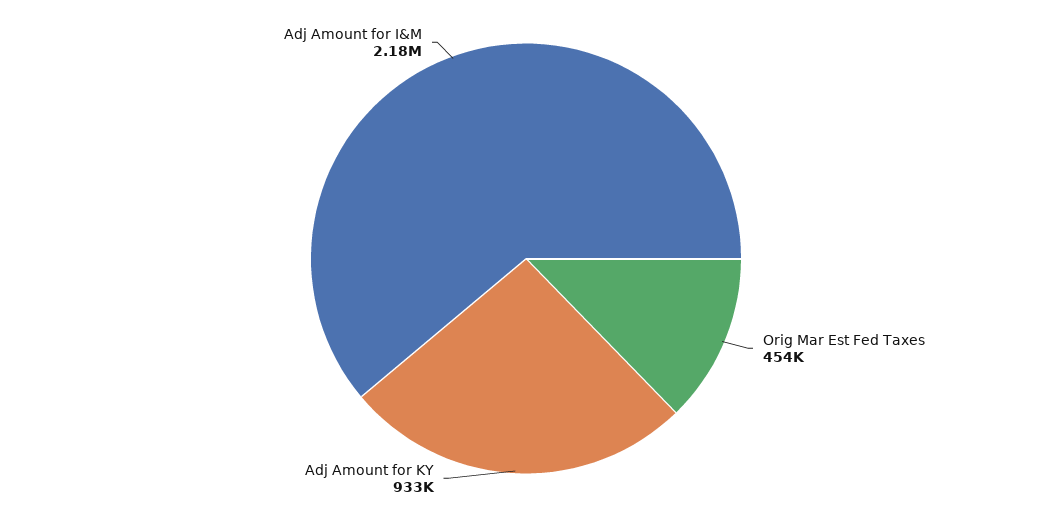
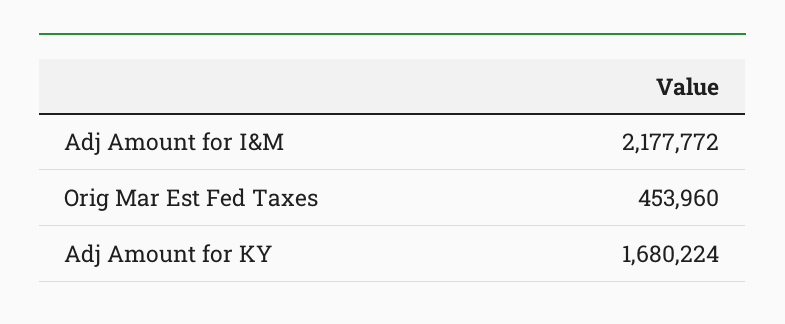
  {
    "Orig Mar Est Fed Taxes": 453960,
-   "Adj Amount for KY": 933000,
+   "Adj Amount for KY": 1680224,
    "Adj Amount for I&M": 2177772
  }

